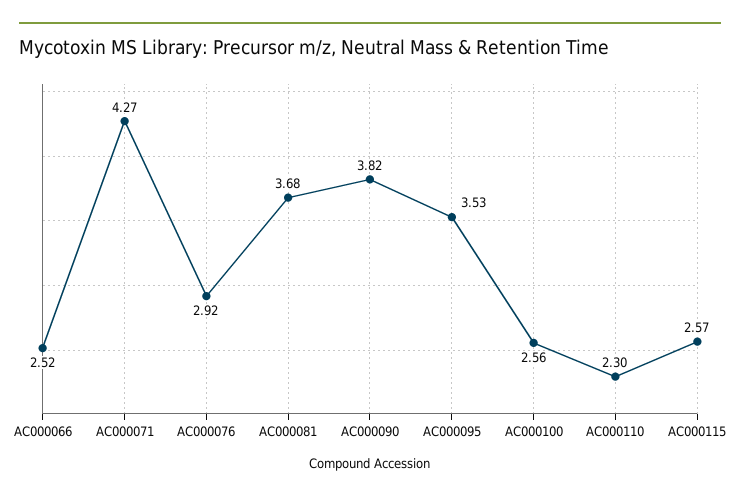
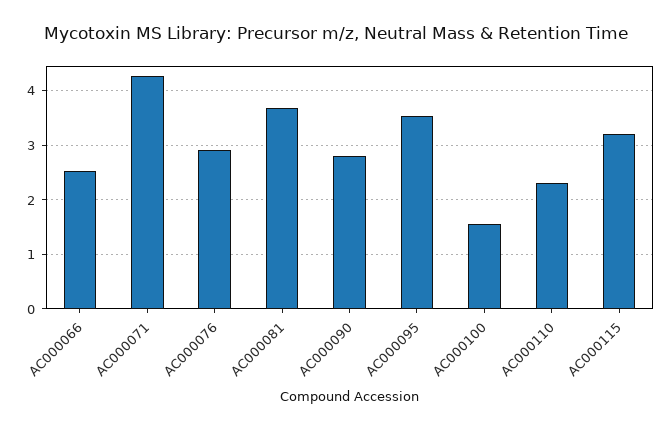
  {
    "AC000066": 2.52,
    "AC000071": 4.27,
    "AC000076": 2.92,
    "AC000081": 3.68,
-   "AC000090": 3.82,
+   "AC000090": 2.8,
    "AC000095": 3.53,
-   "AC000100": 2.56,
+   "AC000100": 1.6,
    "AC000110": 2.3,
-   "AC000115": 2.57
+   "AC000115": 3.2
  }

